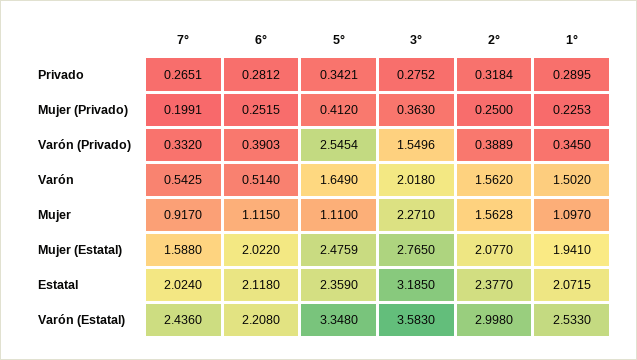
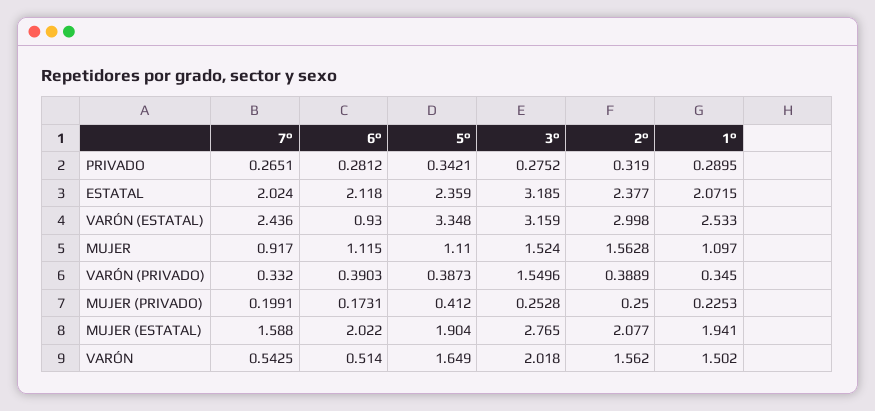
  {
    "7°": {
      "Privado": 0.2651,
      "Mujer (Privado)": 0.1991,
      "Varón (Privado)": 0.332,
      "Varón": 0.5425,
      "Mujer": 0.917,
      "Mujer (Estatal)": 1.588,
      "Estatal": 2.024,
      "Varón (Estatal)": 2.436
    },
    "6°": {
      "Privado": 0.2812,
-     "Mujer (Privado)": 0.2515,
+     "Mujer (Privado)": 0.1731,
      "Varón (Privado)": 0.3903,
      "Varón": 0.514,
      "Mujer": 1.115,
      "Mujer (Estatal)": 2.022,
      "Estatal": 2.118,
-     "Varón (Estatal)": 2.208
+     "Varón (Estatal)": 0.93
    },
    "5°": {
      "Privado": 0.3421,
      "Mujer (Privado)": 0.412,
-     "Varón (Privado)": 2.5454,
+     "Varón (Privado)": 0.3873,
      "Varón": 1.649,
      "Mujer": 1.11,
-     "Mujer (Estatal)": 2.4759,
+     "Mujer (Estatal)": 1.904,
      "Estatal": 2.359,
      "Varón (Estatal)": 3.348
    },
    "3°": {
      "Privado": 0.2752,
-     "Mujer (Privado)": 0.363,
+     "Mujer (Privado)": 0.2528,
      "Varón (Privado)": 1.5496,
      "Varón": 2.018,
-     "Mujer": 2.271,
+     "Mujer": 1.524,
      "Mujer (Estatal)": 2.765,
      "Estatal": 3.185,
-     "Varón (Estatal)": 3.583
+     "Varón (Estatal)": 3.159
    },
    "2°": {
-     "Privado": 0.3184,
+     "Privado": 0.319,
      "Mujer (Privado)": 0.25,
      "Varón (Privado)": 0.3889,
      "Varón": 1.562,
      "Mujer": 1.5628,
      "Mujer (Estatal)": 2.077,
      "Estatal": 2.377,
      "Varón (Estatal)": 2.998
    },
    "1°": {
      "Privado": 0.2895,
      "Mujer (Privado)": 0.2253,
      "Varón (Privado)": 0.345,
      "Varón": 1.502,
      "Mujer": 1.097,
      "Mujer (Estatal)": 1.941,
      "Estatal": 2.0715,
      "Varón (Estatal)": 2.533
    }
  }

